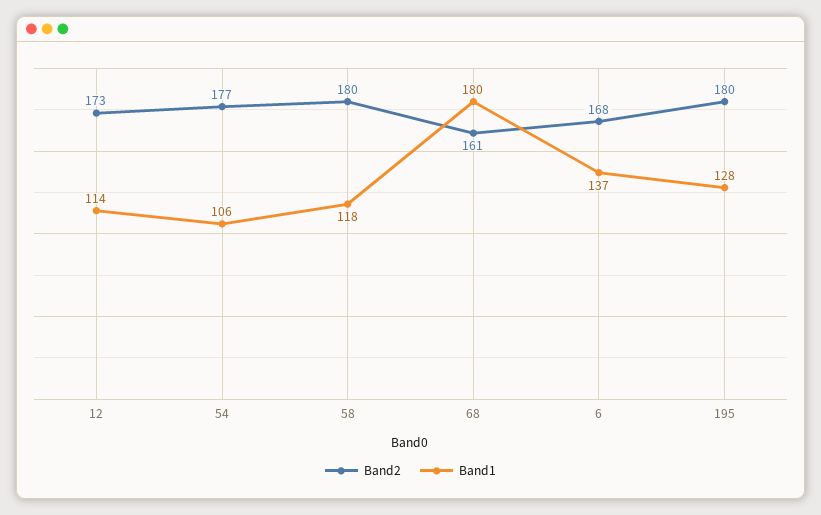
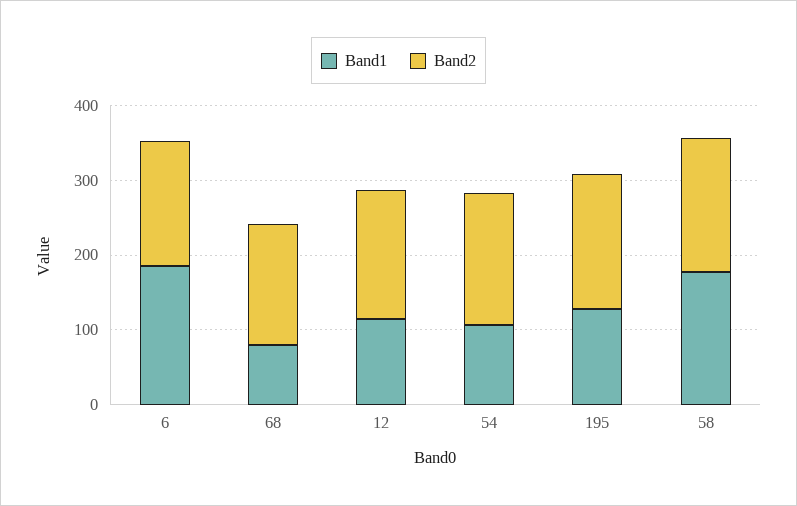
  {
    "Band2": {
      "12": 173,
      "54": 177,
      "58": 180,
      "68": 161,
      "6": 168,
      "195": 180
    },
    "Band1": {
      "12": 114,
      "54": 106,
-     "58": 118,
+     "58": 180,
-     "68": 180,
+     "68": 80,
-     "6": 137,
+     "6": 180,
      "195": 128
    }
  }

